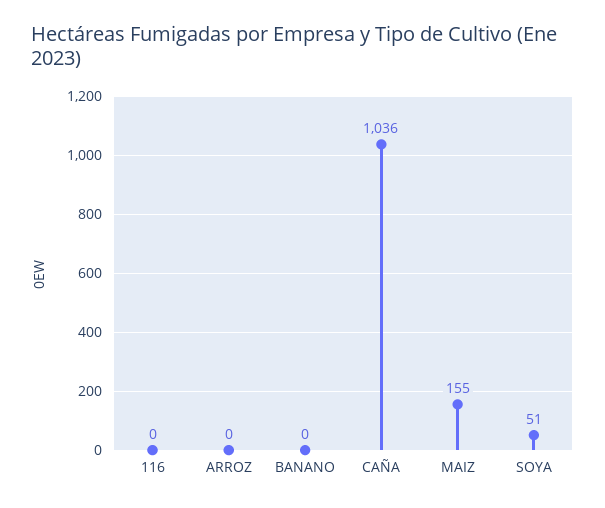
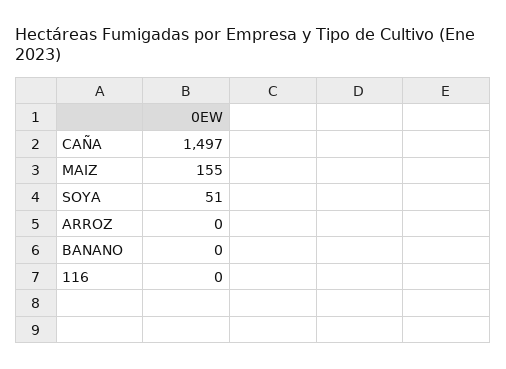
  {
    "116": 0,
    "ARROZ": 0,
    "BANANO": 0,
-   "CAÑA": 1036,
+   "CAÑA": 1497,
    "MAIZ": 155,
    "SOYA": 51
  }

